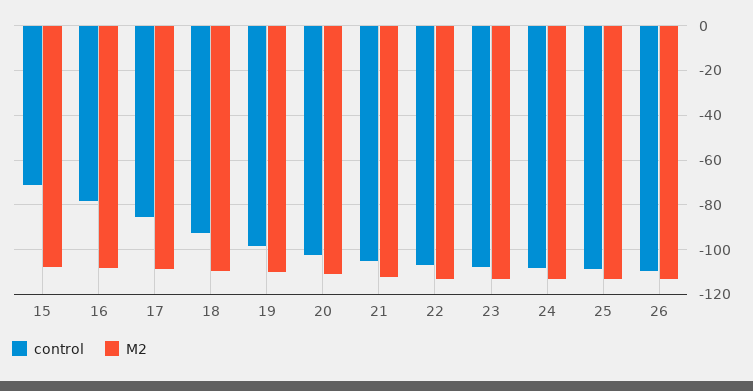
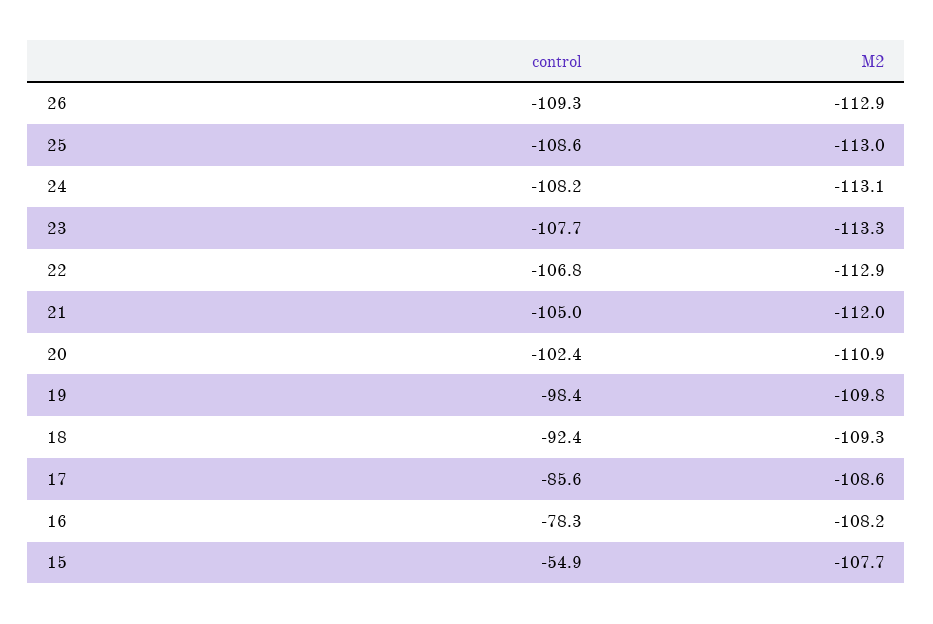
  {
    "control": {
-     "15": -70,
+     "15": -54.9,
      "16": -78.3,
      "17": -85.6,
      "18": -92.4,
      "19": -98.4,
      "20": -102.4,
      "21": -105,
      "22": -106.8,
      "23": -107.7,
      "24": -108.2,
      "25": -108.6,
      "26": -109.3
    },
    "M2": {
      "15": -107.7,
      "16": -108.2,
      "17": -108.6,
      "18": -109.3,
      "19": -109.8,
      "20": -110.9,
      "21": -112,
      "22": -112.9,
      "23": -113.3,
      "24": -113.1,
      "25": -113,
      "26": -112.9
    }
  }

